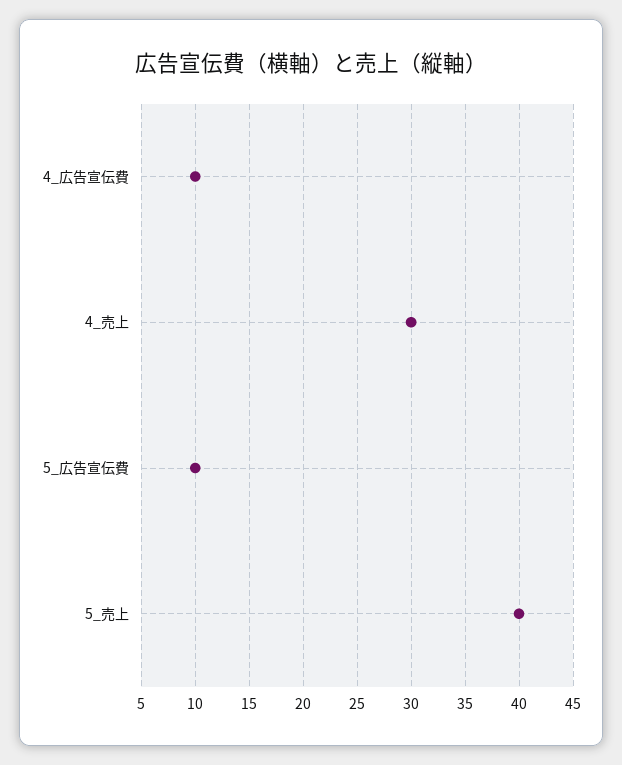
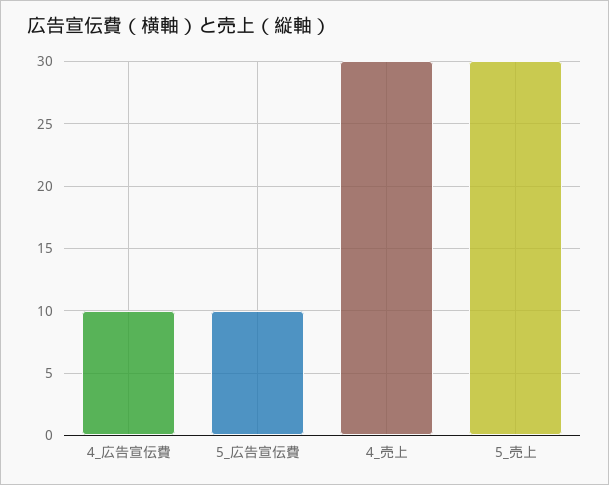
  {
    "4_広告宣伝費": 10,
    "4_売上": 30,
    "5_広告宣伝費": 10,
-   "5_売上": 40
+   "5_売上": 30
  }

